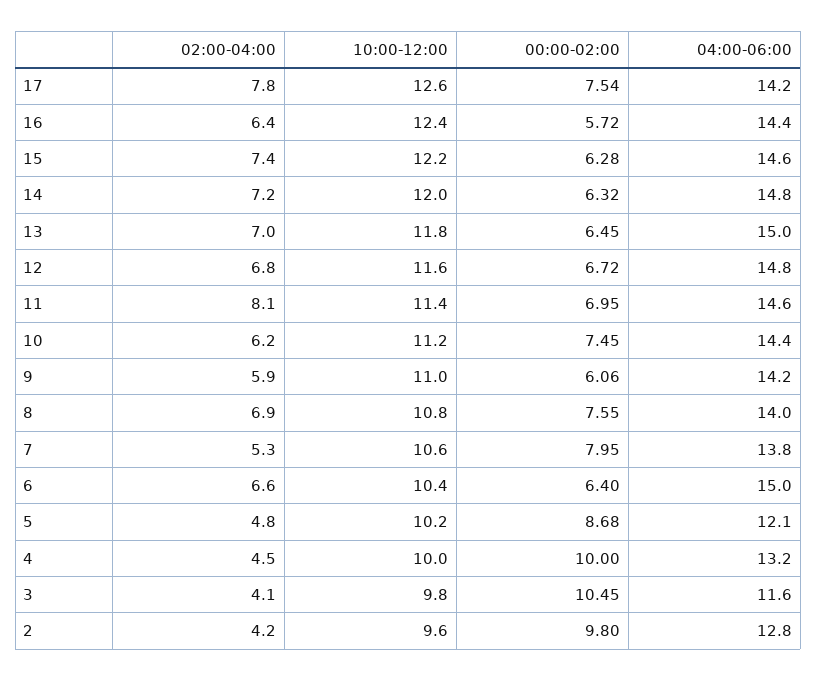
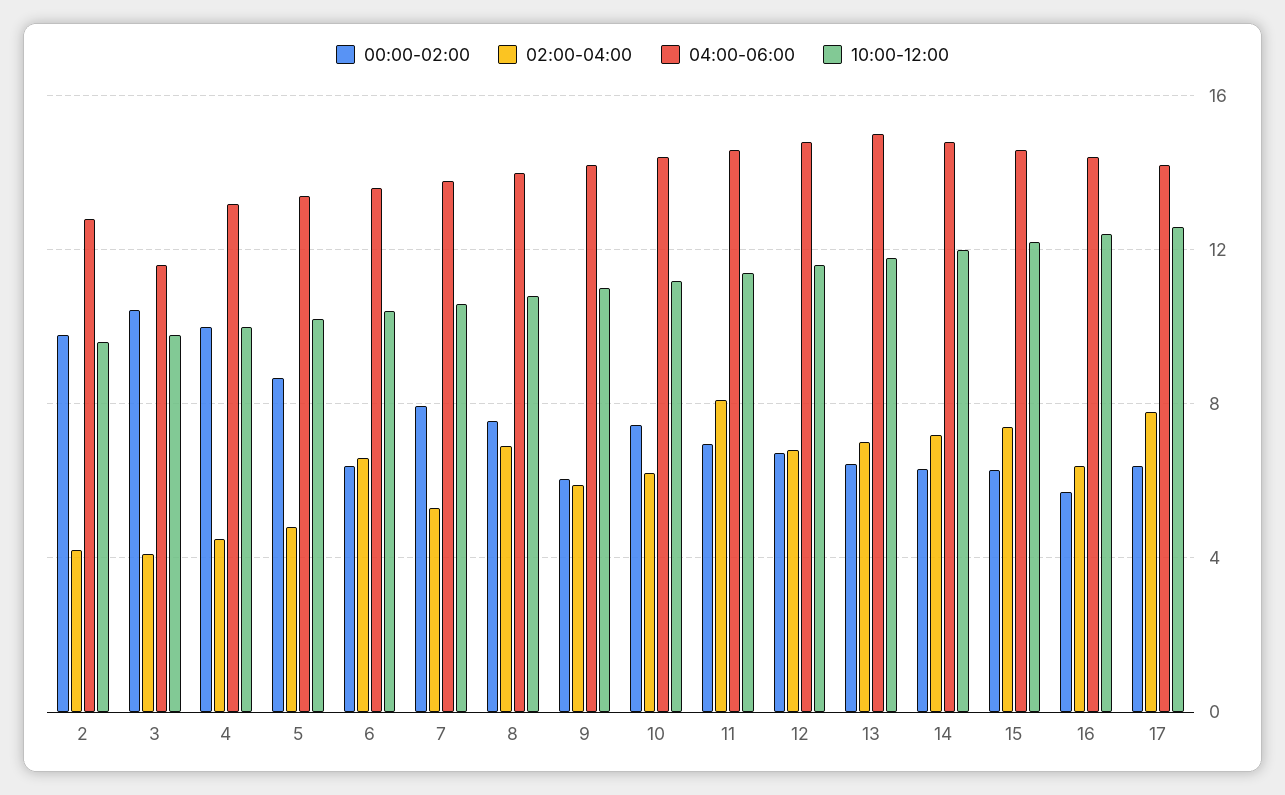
  {
    "02:00-04:00": {
      "17": 7.8,
      "16": 6.4,
      "15": 7.4,
      "14": 7.2,
      "13": 7,
      "12": 6.8,
      "11": 8.1,
      "10": 6.2,
      "9": 5.9,
      "8": 6.9,
      "7": 5.3,
      "6": 6.6,
      "5": 4.8,
      "4": 4.5,
      "3": 4.1,
      "2": 4.2
    },
    "10:00-12:00": {
      "17": 12.6,
      "16": 12.4,
      "15": 12.2,
      "14": 12,
      "13": 11.8,
      "12": 11.6,
      "11": 11.4,
      "10": 11.2,
      "9": 11,
      "8": 10.8,
      "7": 10.6,
      "6": 10.4,
      "5": 10.2,
      "4": 10,
      "3": 9.8,
      "2": 9.6
    },
    "00:00-02:00": {
-     "17": 7.54,
+     "17": 6.5,
      "16": 5.72,
      "15": 6.28,
      "14": 6.32,
      "13": 6.45,
      "12": 6.72,
      "11": 6.95,
      "10": 7.45,
      "9": 6.06,
      "8": 7.55,
      "7": 7.95,
      "6": 6.4,
      "5": 8.68,
      "4": 10,
      "3": 10.45,
      "2": 9.8
    },
    "04:00-06:00": {
      "17": 14.2,
      "16": 14.4,
      "15": 14.6,
      "14": 14.8,
      "13": 15,
      "12": 14.8,
      "11": 14.6,
      "10": 14.4,
      "9": 14.2,
      "8": 14,
      "7": 13.8,
-     "6": 15,
+     "6": 13.5,
-     "5": 12.1,
+     "5": 13.5,
      "4": 13.2,
      "3": 11.6,
      "2": 12.8
    }
  }

